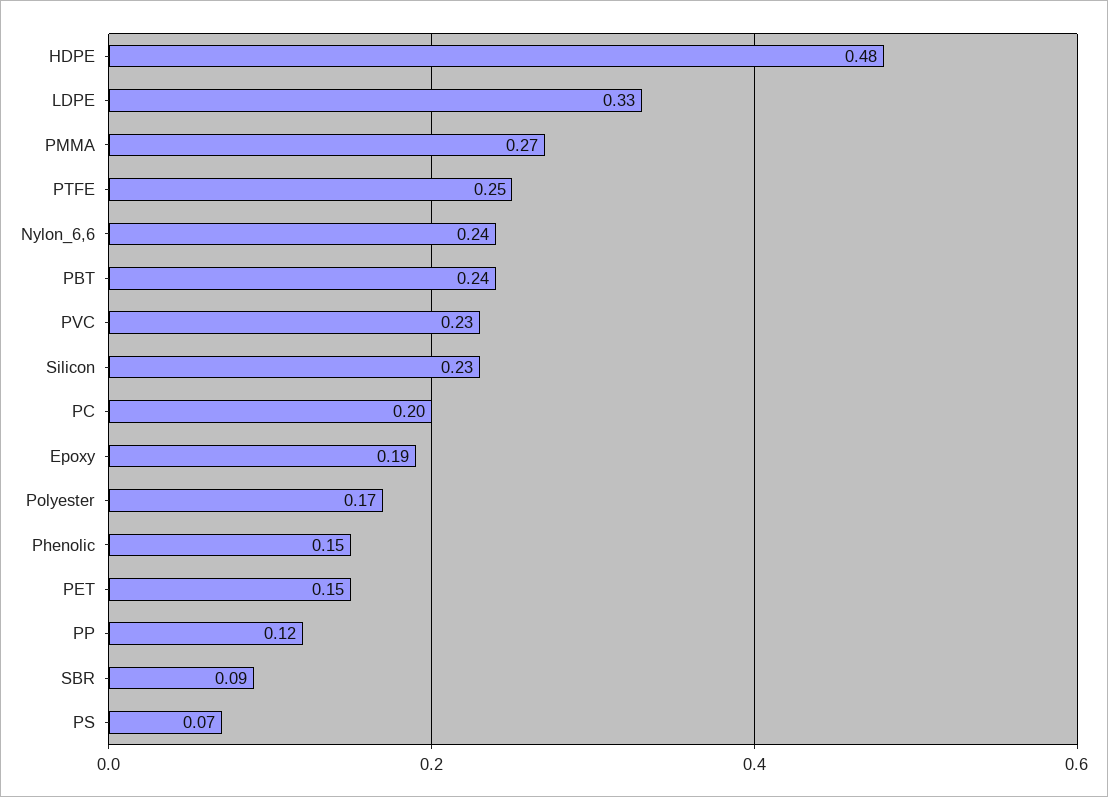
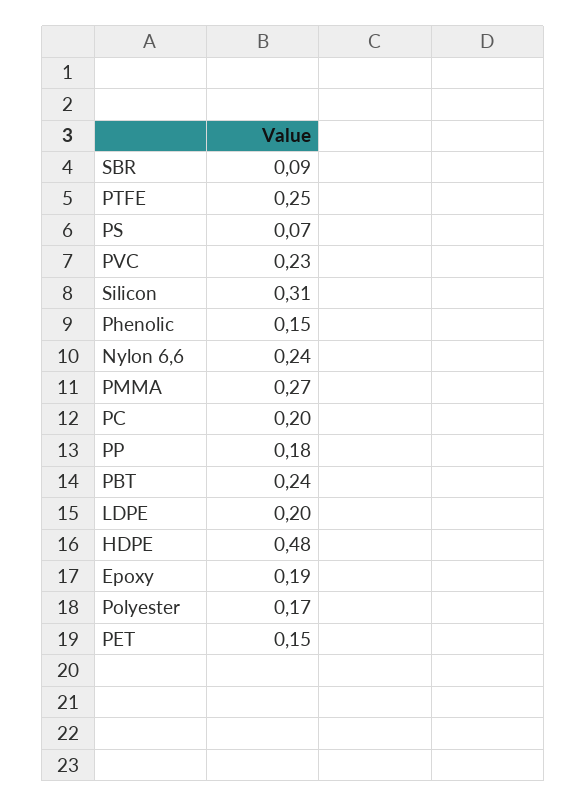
  {
    "HDPE": 0.48,
-   "LDPE": 0.33,
+   "LDPE": 0.2,
    "PMMA": 0.27,
    "PTFE": 0.25,
    "Nylon_6,6": 0.24,
    "PBT": 0.24,
    "PVC": 0.23,
-   "Silicon": 0.23,
+   "Silicon": 0.31,
    "PC": 0.2,
    "Epoxy": 0.19,
    "Polyester": 0.17,
    "Phenolic": 0.15,
    "PET": 0.15,
-   "PP": 0.12,
+   "PP": 0.18,
    "SBR": 0.09,
    "PS": 0.07
  }

